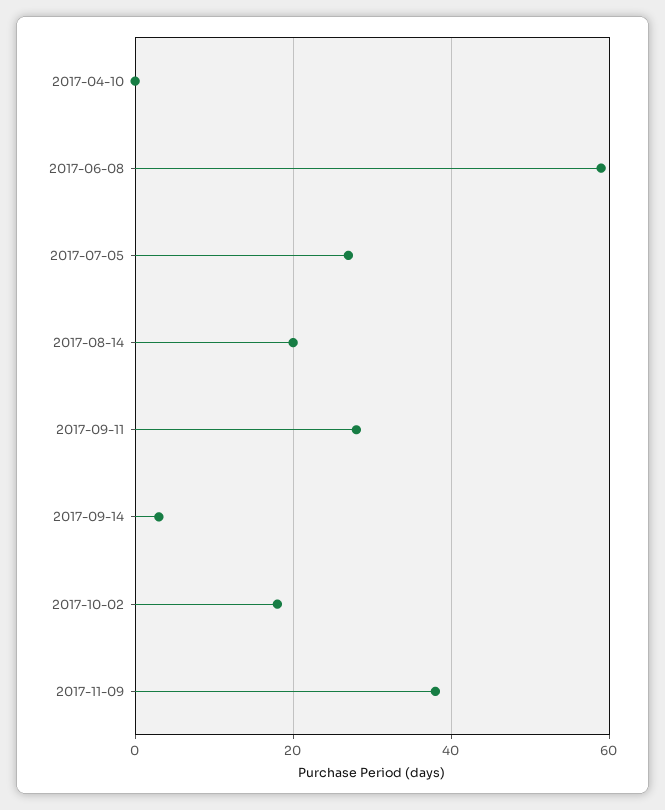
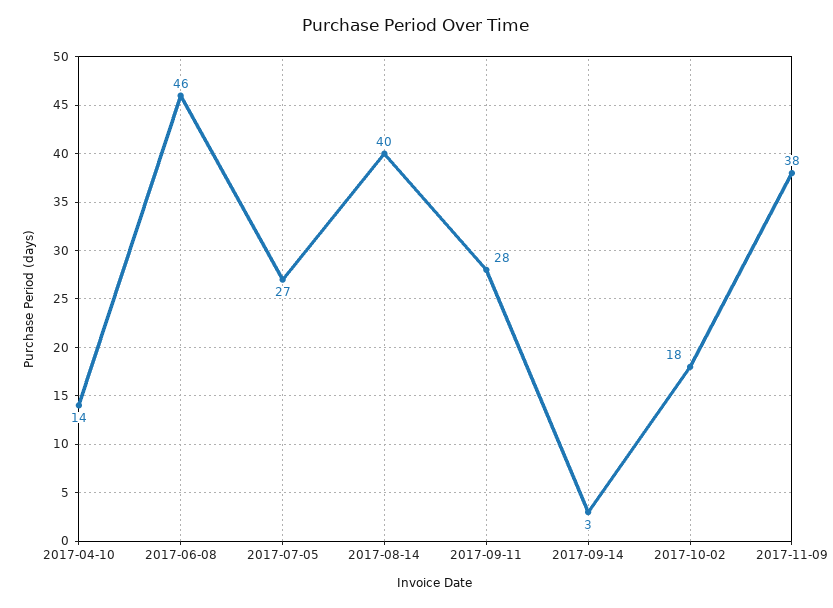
  {
-   "2017-04-10": 0,
+   "2017-04-10": 14,
-   "2017-06-08": 60,
+   "2017-06-08": 46,
    "2017-07-05": 27,
-   "2017-08-14": 20,
+   "2017-08-14": 40,
    "2017-09-11": 28,
    "2017-09-14": 3,
    "2017-10-02": 18,
    "2017-11-09": 38
  }

